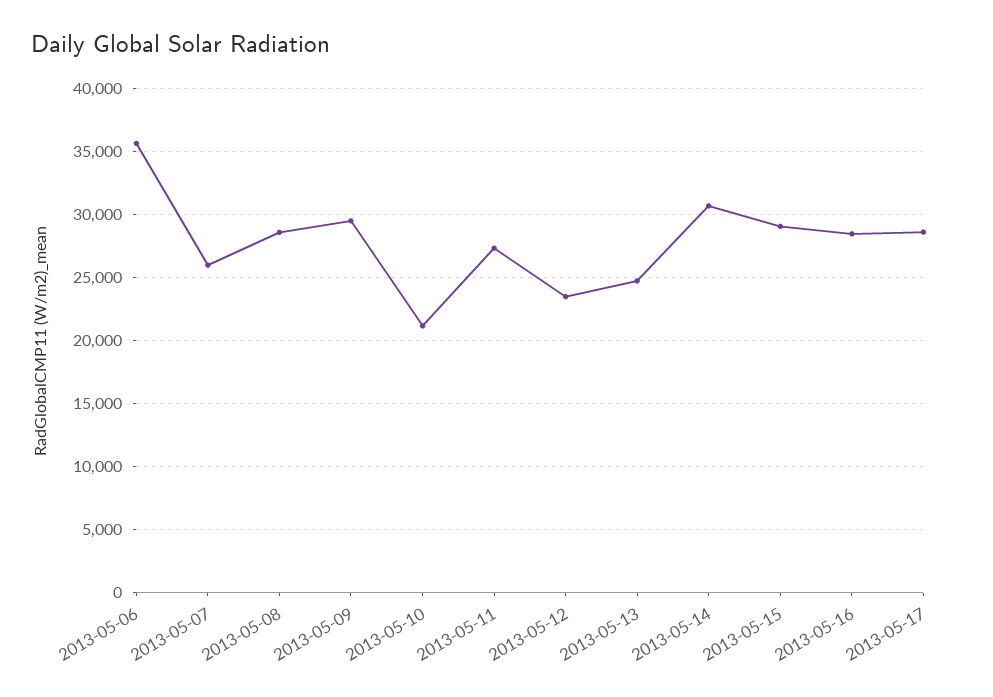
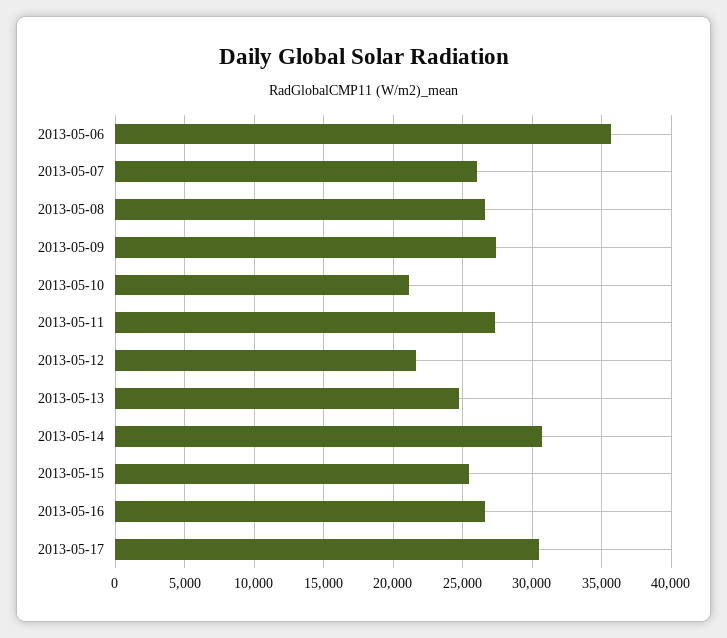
  {
    "2013-05-06": 35500,
    "2013-05-07": 26000,
-   "2013-05-08": 28500,
+   "2013-05-08": 26500,
-   "2013-05-09": 29500,
+   "2013-05-09": 27500,
    "2013-05-10": 21000,
    "2013-05-11": 27500,
-   "2013-05-12": 23500,
+   "2013-05-12": 21500,
    "2013-05-13": 24500,
    "2013-05-14": 30500,
-   "2013-05-15": 29000,
+   "2013-05-15": 25500,
-   "2013-05-16": 28500,
+   "2013-05-16": 26500,
-   "2013-05-17": 28500
+   "2013-05-17": 30500
  }

